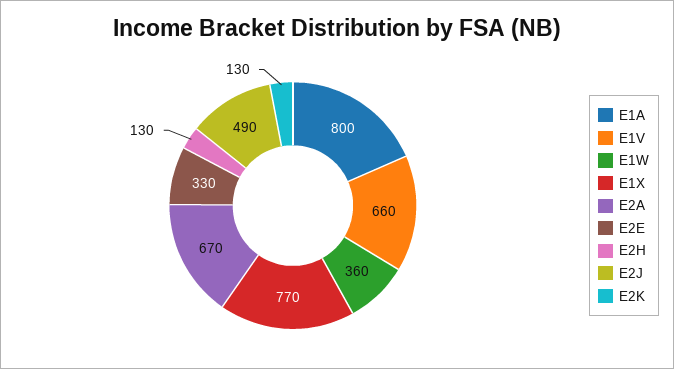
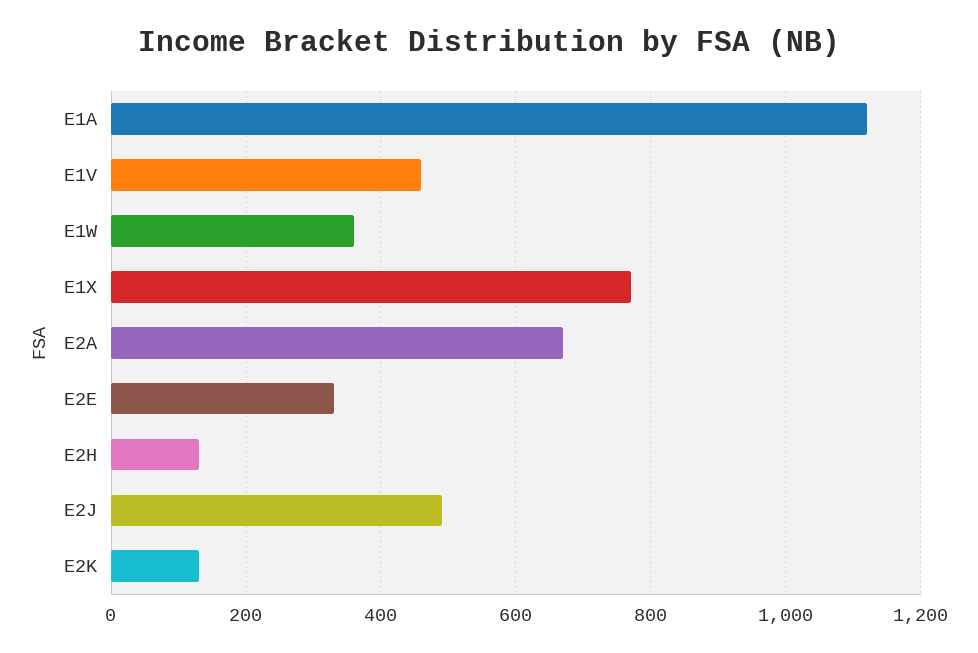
  {
-   "E1A": 800,
+   "E1A": 1120,
-   "E1V": 660,
+   "E1V": 460,
    "E1W": 360,
    "E1X": 770,
    "E2A": 670,
    "E2E": 330,
    "E2H": 130,
    "E2J": 490,
    "E2K": 130
  }

